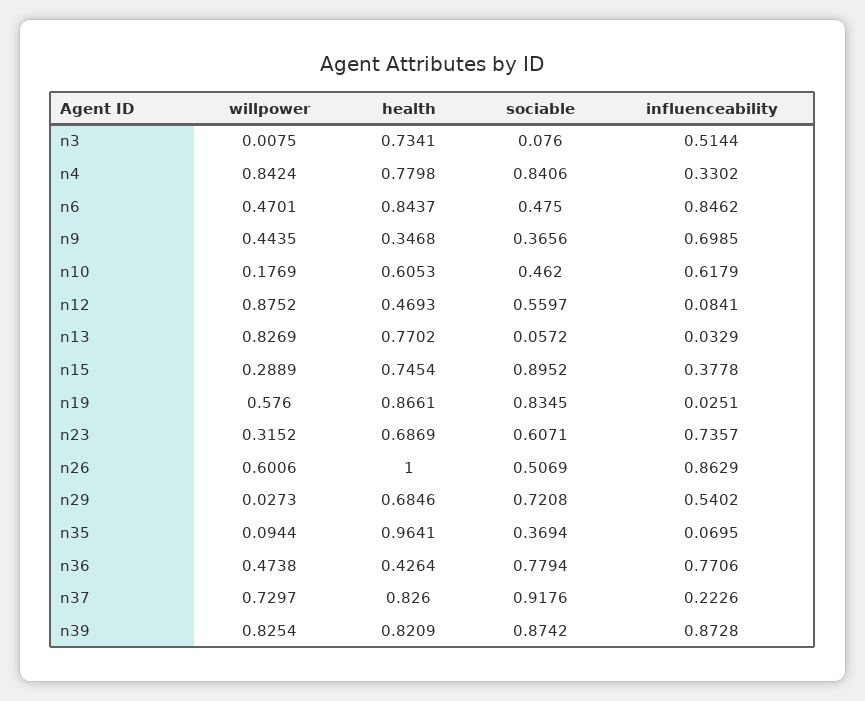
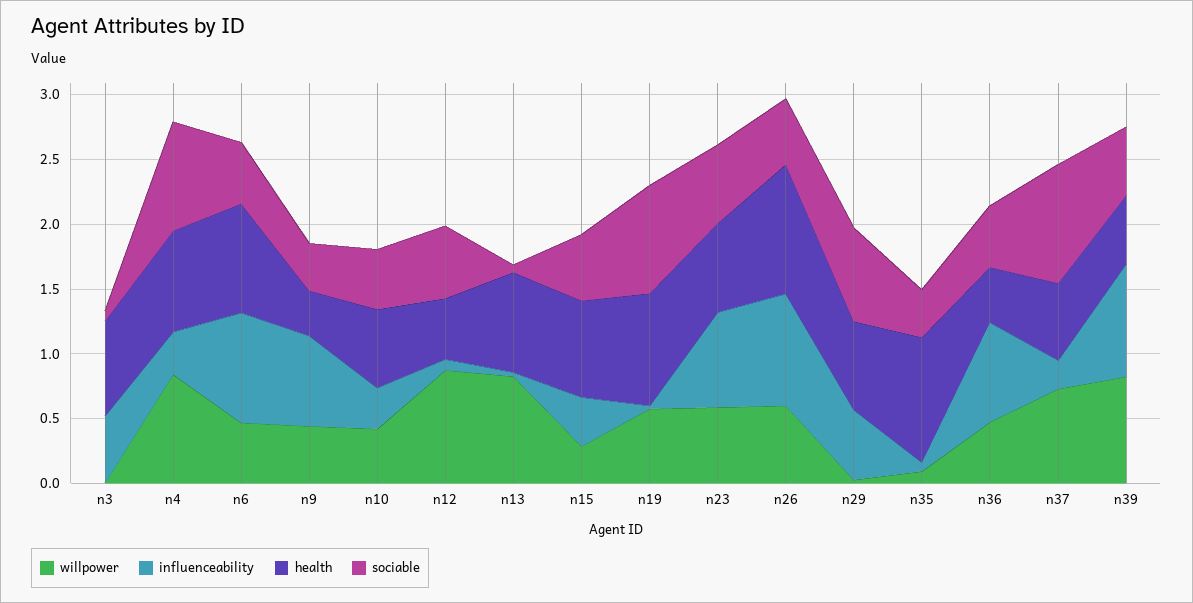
  {
    "willpower": {
      "n3": 0.0075,
      "n4": 0.8424,
      "n6": 0.4701,
      "n9": 0.4435,
-     "n10": 0.1769,
+     "n10": 0.4,
      "n12": 0.8752,
      "n13": 0.8269,
      "n15": 0.2889,
      "n19": 0.576,
-     "n23": 0.3152,
+     "n23": 0.6,
      "n26": 0.6006,
      "n29": 0.0273,
      "n35": 0.0944,
      "n36": 0.4738,
      "n37": 0.7297,
      "n39": 0.8254
    },
    "health": {
      "n3": 0.7341,
      "n4": 0.7798,
      "n6": 0.8437,
      "n9": 0.3468,
      "n10": 0.6053,
      "n12": 0.4693,
      "n13": 0.7702,
      "n15": 0.7454,
      "n19": 0.8661,
      "n23": 0.6869,
      "n26": 1,
      "n29": 0.6846,
      "n35": 0.9641,
      "n36": 0.4264,
-     "n37": 0.826,
+     "n37": 0.6,
-     "n39": 0.8209
+     "n39": 0.5
    },
    "sociable": {
      "n3": 0.076,
      "n4": 0.8406,
      "n6": 0.475,
      "n9": 0.3656,
      "n10": 0.462,
      "n12": 0.5597,
      "n13": 0.0572,
-     "n15": 0.8952,
+     "n15": 0.5,
      "n19": 0.8345,
      "n23": 0.6071,
      "n26": 0.5069,
      "n29": 0.7208,
      "n35": 0.3694,
-     "n36": 0.7794,
+     "n36": 0.5,
      "n37": 0.9176,
-     "n39": 0.8742
+     "n39": 0.5
    },
    "influenceability": {
      "n3": 0.5144,
      "n4": 0.3302,
      "n6": 0.8462,
      "n9": 0.6985,
-     "n10": 0.6179,
+     "n10": 0.3,
      "n12": 0.0841,
      "n13": 0.0329,
      "n15": 0.3778,
      "n19": 0.0251,
      "n23": 0.7357,
      "n26": 0.8629,
      "n29": 0.5402,
      "n35": 0.0695,
      "n36": 0.7706,
      "n37": 0.2226,
      "n39": 0.8728
    }
  }

